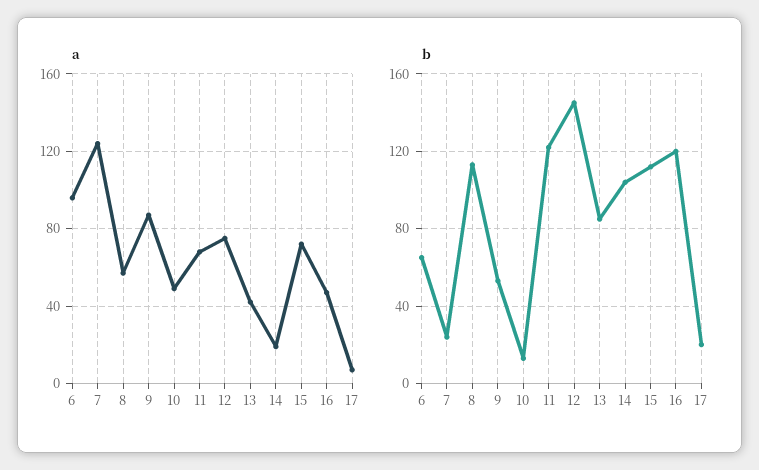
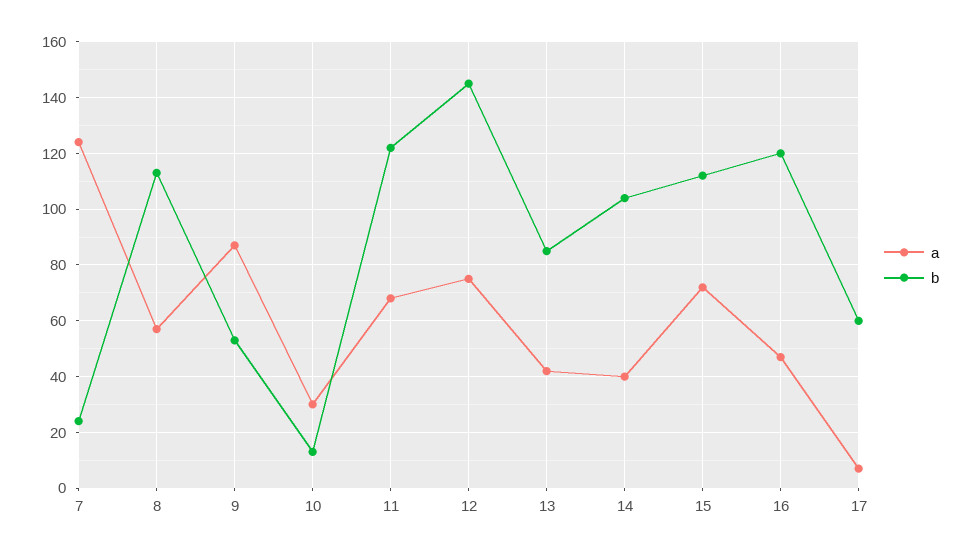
  {
    "a": {
-     "6": 95,
      "7": 125,
      "8": 55,
      "9": 85,
-     "10": 50,
+     "10": 30,
      "11": 70,
      "12": 75,
      "13": 40,
-     "14": 20,
+     "14": 40,
      "15": 70,
      "16": 45,
      "17": 5
    },
    "b": {
-     "6": 65,
      "7": 25,
      "8": 115,
      "9": 55,
      "10": 15,
      "11": 120,
      "12": 145,
      "13": 85,
      "14": 105,
      "15": 110,
      "16": 120,
-     "17": 20
+     "17": 60
    }
  }

